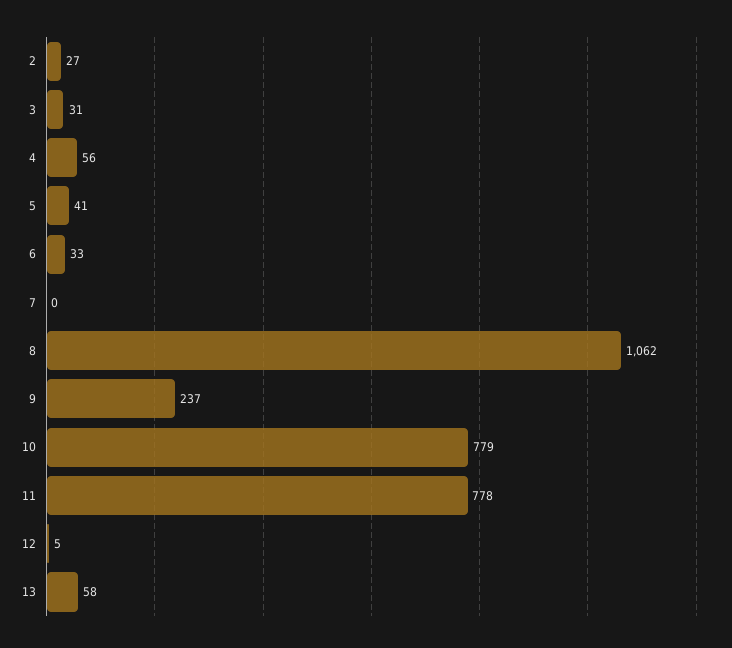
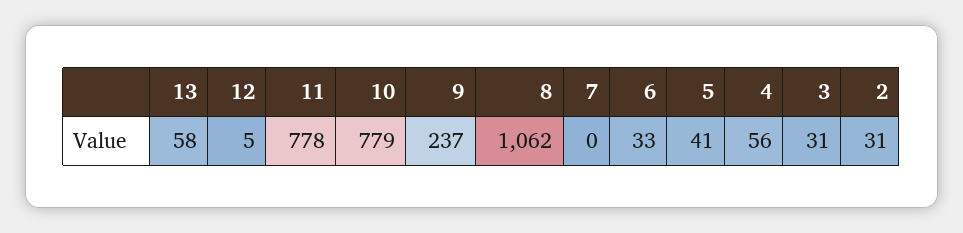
  {
-   "2": 27,
+   "2": 31,
    "3": 31,
    "4": 56,
    "5": 41,
    "6": 33,
    "7": 0,
    "8": 1062,
    "9": 237,
    "10": 779,
    "11": 778,
    "12": 5,
    "13": 58
  }

